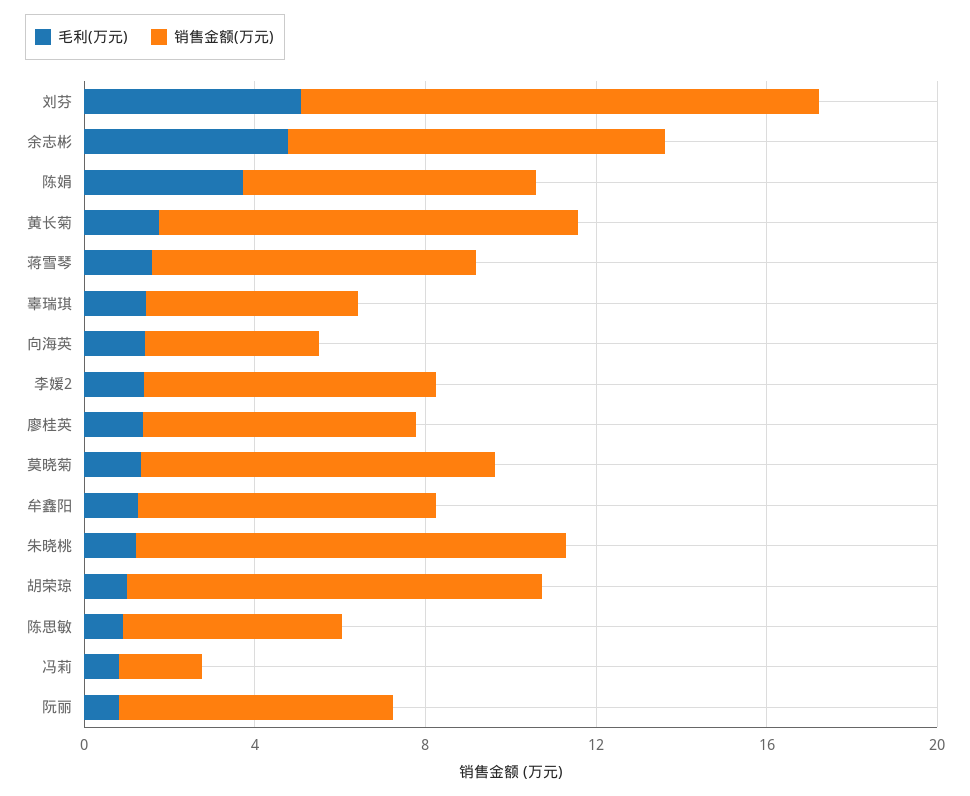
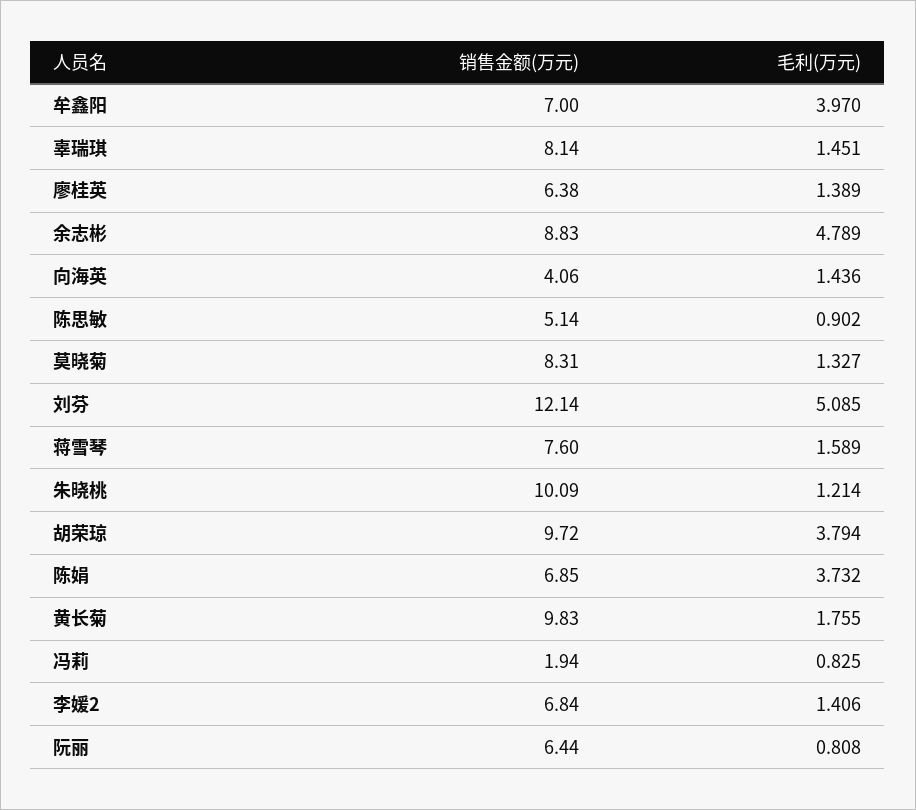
  {
    "毛利(万元)": {
      "刘芬": 5.085,
      "余志彬": 4.789,
      "陈娟": 3.732,
      "黄长菊": 1.755,
      "蒋雪琴": 1.589,
      "辜瑞琪": 1.451,
      "向海英": 1.436,
      "李媛2": 1.406,
      "廖桂英": 1.389,
      "莫晓菊": 1.327,
-     "牟鑫阳": 1,
+     "牟鑫阳": 3.97,
      "朱晓桃": 1.214,
-     "胡荣琼": 1,
+     "胡荣琼": 3.794,
      "陈思敏": 0.902,
      "冯莉": 0.825,
      "阮丽": 0.808
    },
    "销售金额(万元)": {
      "刘芬": 12.14,
      "余志彬": 8.83,
      "陈娟": 6.85,
      "黄长菊": 9.83,
      "蒋雪琴": 7.6,
-     "辜瑞琪": 5,
+     "辜瑞琪": 8.14,
      "向海英": 4.06,
      "李媛2": 6.84,
      "廖桂英": 6.38,
      "莫晓菊": 8.31,
      "牟鑫阳": 7,
      "朱晓桃": 10.09,
      "胡荣琼": 9.72,
      "陈思敏": 5.14,
      "冯莉": 1.94,
      "阮丽": 6.44
    }
  }

